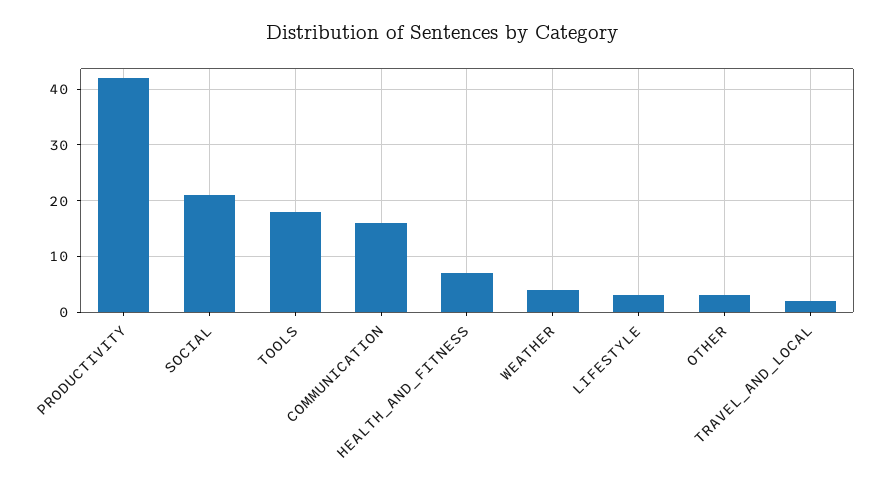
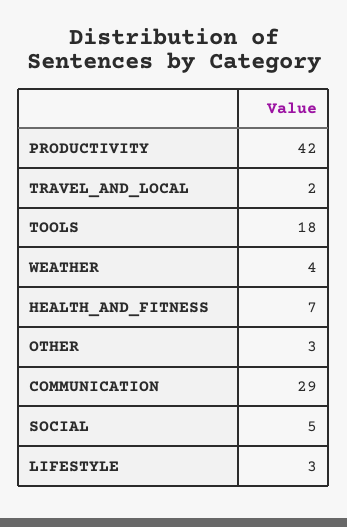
  {
    "PRODUCTIVITY": 42,
-   "SOCIAL": 20,
+   "SOCIAL": 5,
    "TOOLS": 18,
-   "COMMUNICATION": 15,
+   "COMMUNICATION": 29,
    "HEALTH_AND_FITNESS": 7,
    "WEATHER": 4,
    "LIFESTYLE": 3,
    "OTHER": 3,
    "TRAVEL_AND_LOCAL": 2
  }

